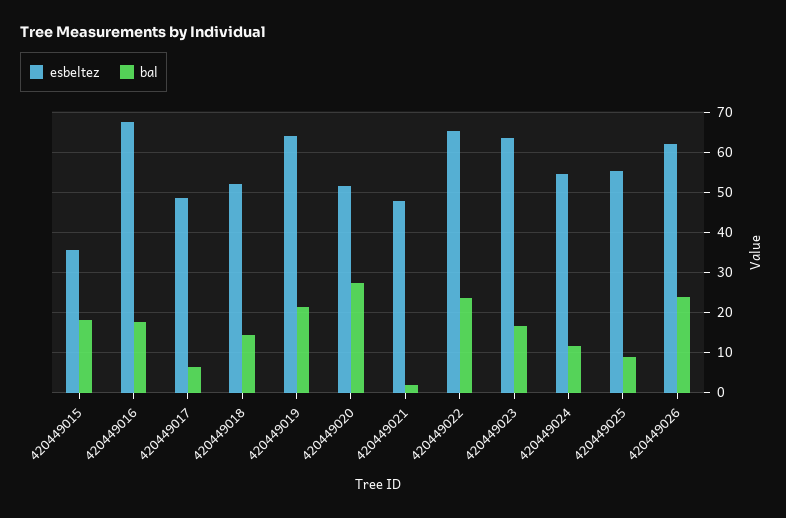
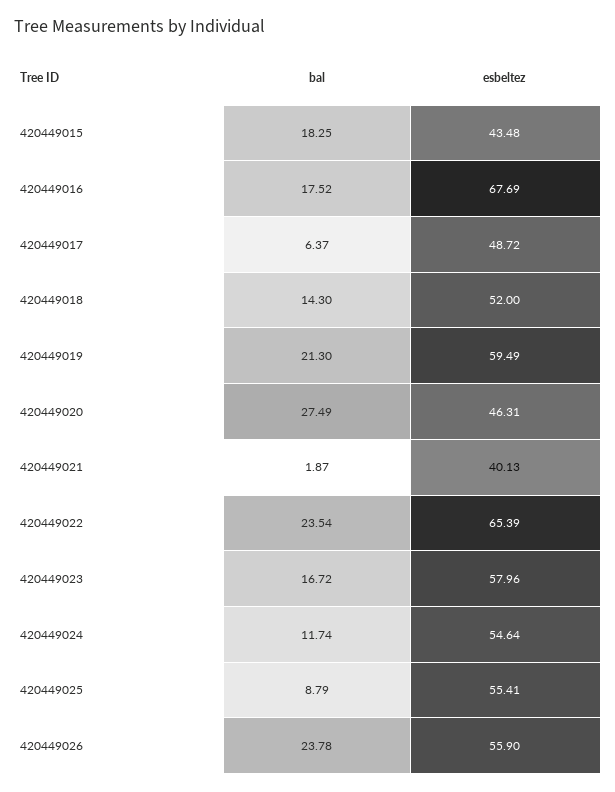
  {
    "esbeltez": {
-     "420449015": 36,
+     "420449015": 43.48,
      "420449016": 67.69,
      "420449017": 48.72,
      "420449018": 52,
-     "420449019": 64,
+     "420449019": 59.49,
-     "420449020": 52,
+     "420449020": 46.31,
-     "420449021": 48,
+     "420449021": 40.13,
      "420449022": 65.39,
-     "420449023": 64,
+     "420449023": 57.96,
      "420449024": 54.64,
      "420449025": 55.41,
-     "420449026": 62
+     "420449026": 55.9
    },
    "bal": {
      "420449015": 18.25,
      "420449016": 17.52,
      "420449017": 6.37,
      "420449018": 14.3,
      "420449019": 21.3,
      "420449020": 27.49,
      "420449021": 1.87,
      "420449022": 23.54,
      "420449023": 16.72,
      "420449024": 11.74,
      "420449025": 8.79,
      "420449026": 23.78
    }
  }

